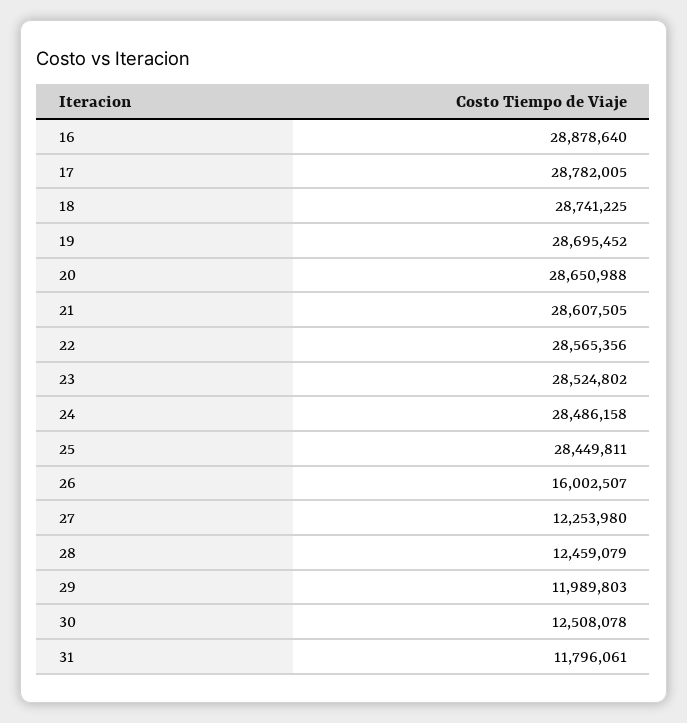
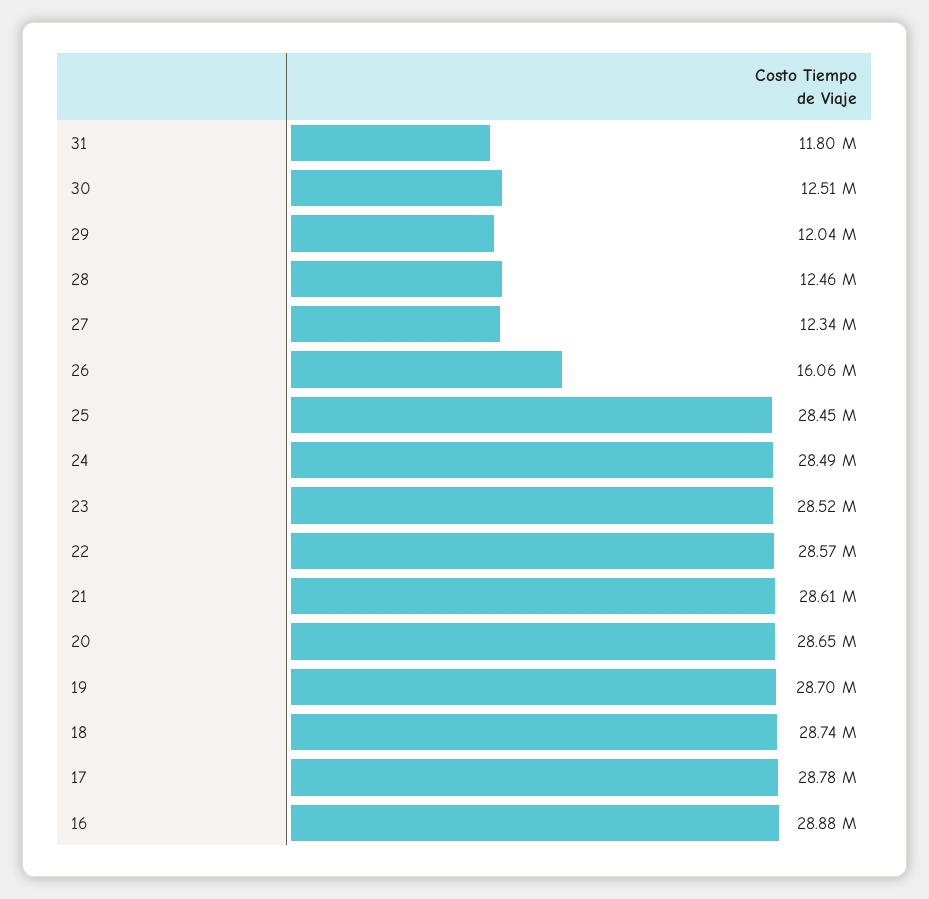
  {
    "16": 28878640,
    "17": 28782005,
    "18": 28741225,
    "19": 28695452,
    "20": 28650988,
    "21": 28607505,
    "22": 28565356,
    "23": 28524802,
    "24": 28486158,
    "25": 28449811,
-   "26": 16002507,
+   "26": 16060000,
-   "27": 12253980,
+   "27": 12340000,
    "28": 12459079,
-   "29": 11989803,
+   "29": 12040000,
    "30": 12508078,
    "31": 11796061
  }

